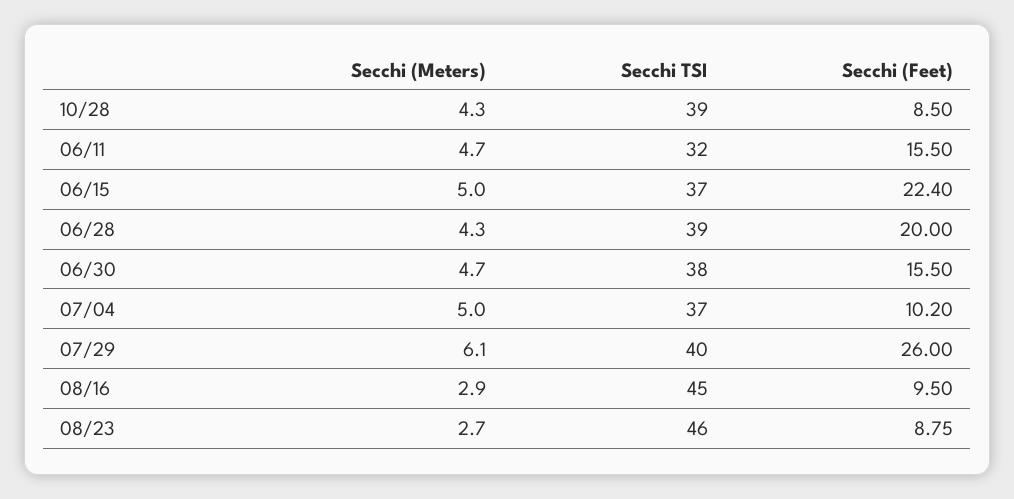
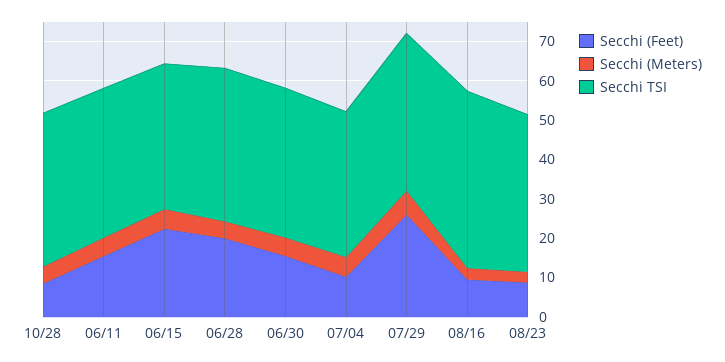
  {
    "Secchi (Meters)": {
      "10/28": 4.3,
      "06/11": 4.7,
      "06/15": 5,
      "06/28": 4.3,
      "06/30": 4.7,
      "07/04": 5,
      "07/29": 6.1,
      "08/16": 2.9,
      "08/23": 2.7
    },
    "Secchi TSI": {
      "10/28": 39,
-     "06/11": 32,
+     "06/11": 37.5,
      "06/15": 37,
      "06/28": 39,
      "06/30": 38,
      "07/04": 37,
      "07/29": 40,
      "08/16": 45,
-     "08/23": 46
+     "08/23": 40
    },
    "Secchi (Feet)": {
      "10/28": 8.5,
      "06/11": 15.5,
      "06/15": 22.4,
      "06/28": 20,
      "06/30": 15.5,
      "07/04": 10.2,
      "07/29": 26,
      "08/16": 9.5,
      "08/23": 8.75
    }
  }

